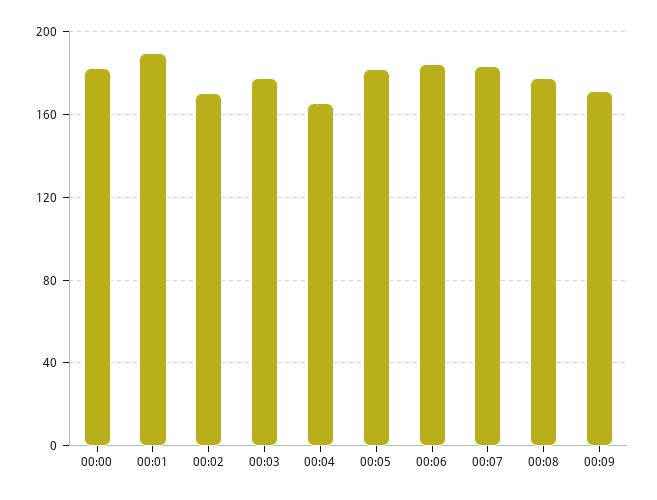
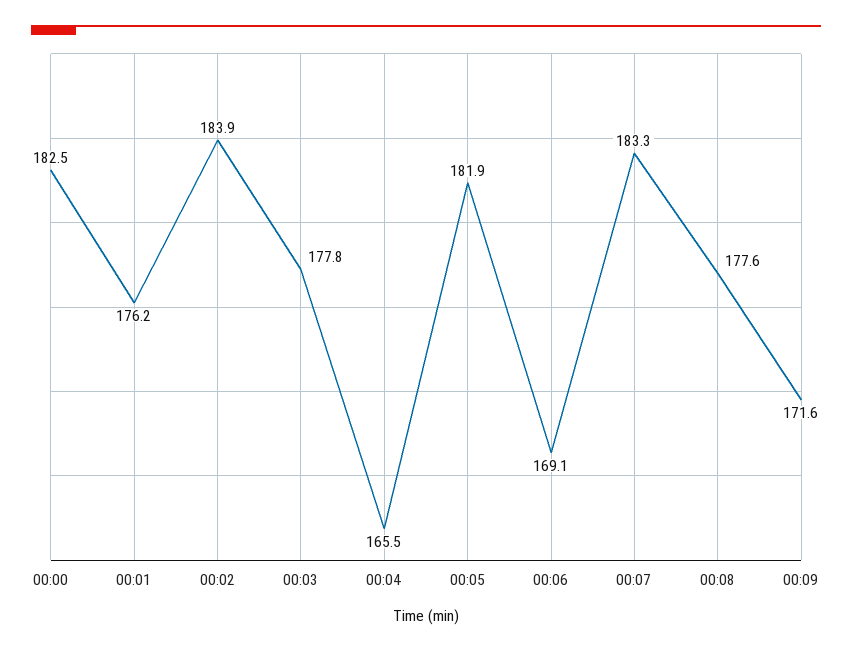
  {
    "00:00": 182.5,
-   "00:01": 190,
+   "00:01": 176.2,
-   "00:02": 170,
+   "00:02": 183.9,
    "00:03": 177.8,
    "00:04": 165.5,
    "00:05": 181.9,
-   "00:06": 185,
+   "00:06": 169.1,
    "00:07": 183.3,
    "00:08": 177.6,
    "00:09": 171.6
  }

